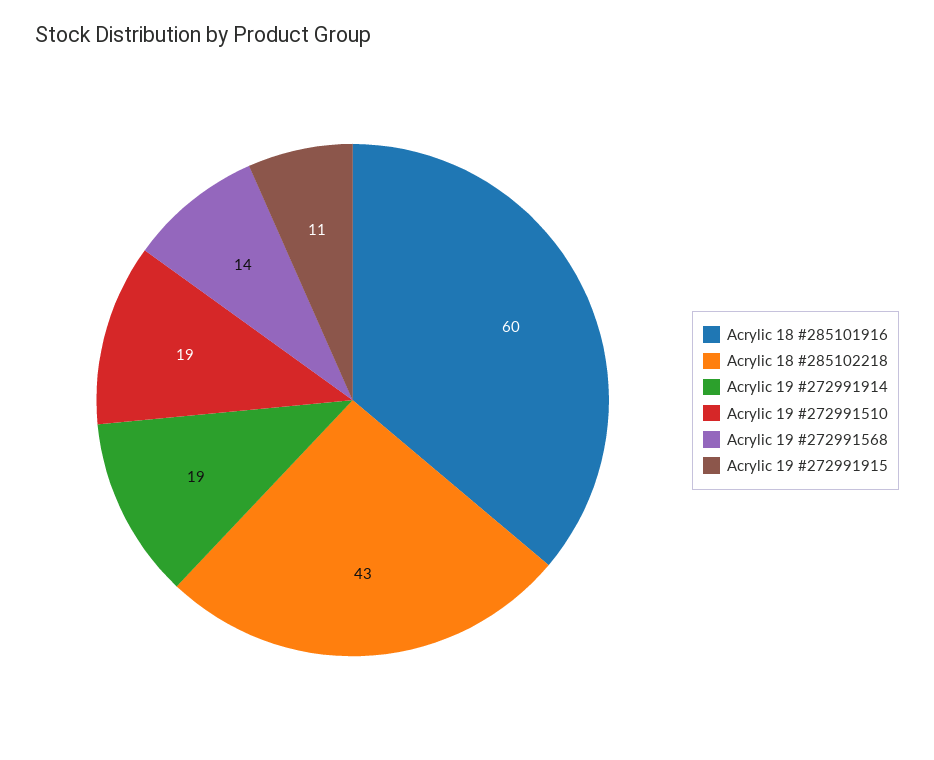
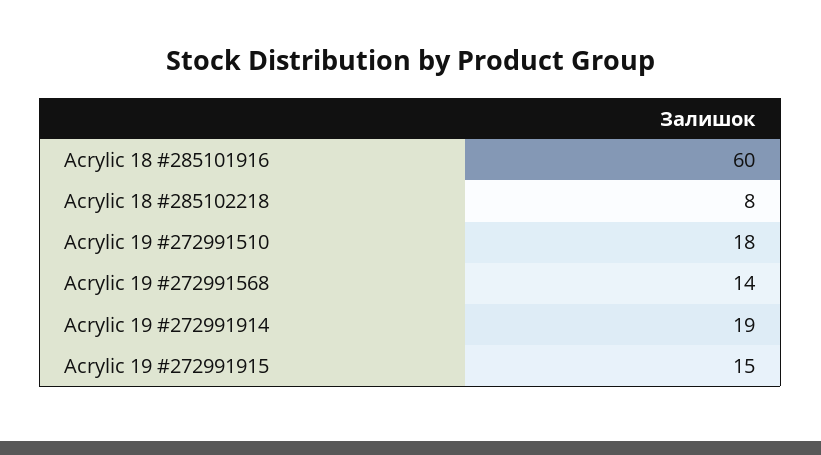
  {
    "Acrylic 18 #285101916": 60,
-   "Acrylic 18 #285102218": 43,
+   "Acrylic 18 #285102218": 8,
    "Acrylic 19 #272991914": 19,
-   "Acrylic 19 #272991510": 19,
+   "Acrylic 19 #272991510": 18,
    "Acrylic 19 #272991568": 14,
-   "Acrylic 19 #272991915": 11
+   "Acrylic 19 #272991915": 15
  }

